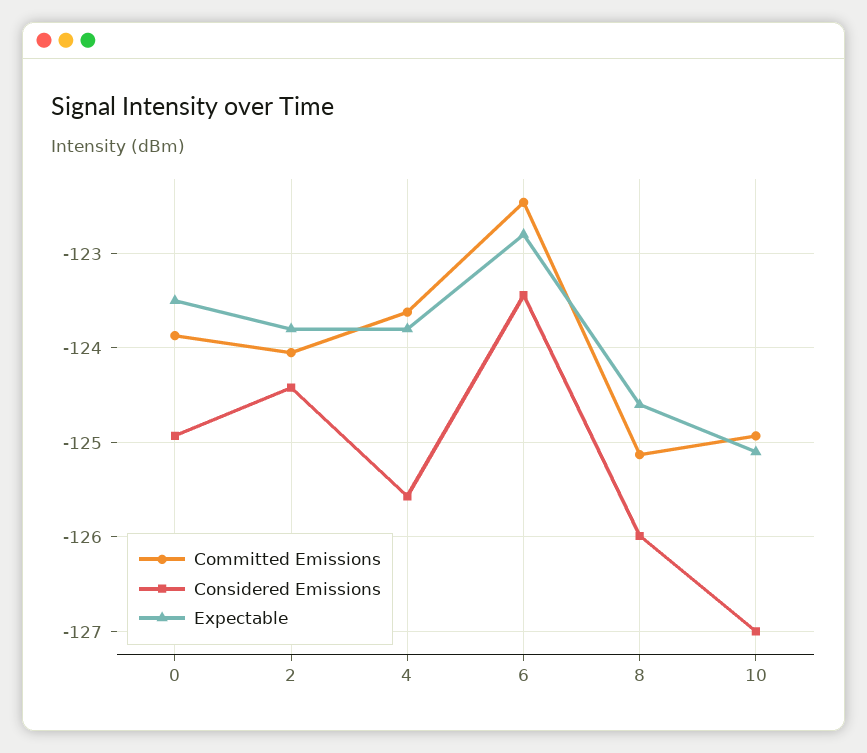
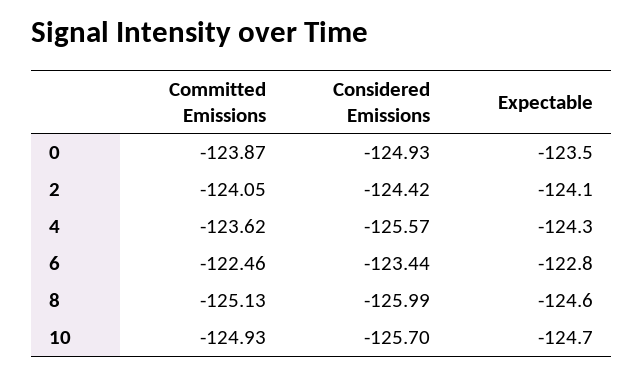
  {
    "Committed Emissions": {
      "0": -123.87,
      "2": -124.05,
      "4": -123.62,
      "6": -122.46,
      "8": -125.13,
      "10": -124.93
    },
    "Considered Emissions": {
      "0": -124.93,
      "2": -124.42,
      "4": -125.57,
      "6": -123.44,
      "8": -125.99,
-     "10": -127
+     "10": -125.7
    },
    "Expectable": {
      "0": -123.5,
-     "2": -123.8,
+     "2": -124.1,
-     "4": -123.8,
+     "4": -124.3,
      "6": -122.8,
      "8": -124.6,
-     "10": -125.1
+     "10": -124.7
    }
  }

